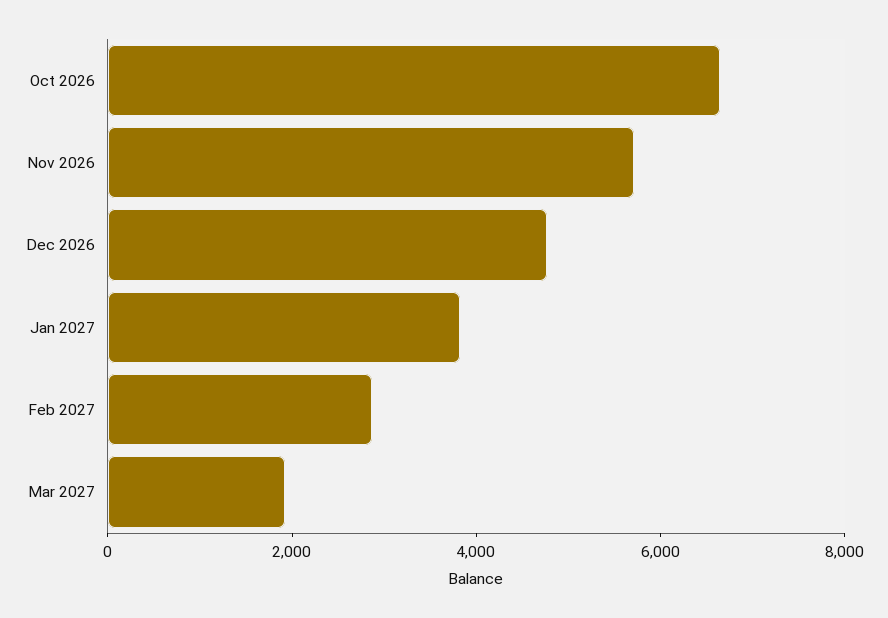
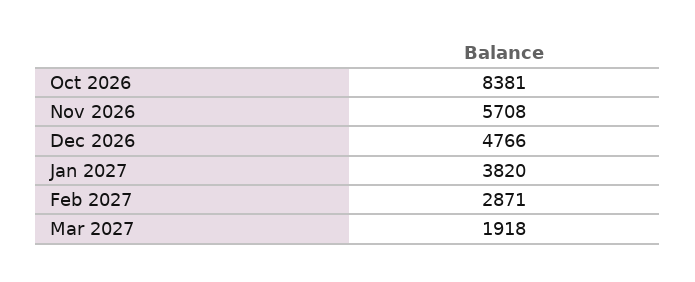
  {
-   "Oct 2026": 6500,
+   "Oct 2026": 8381,
    "Nov 2026": 5708,
    "Dec 2026": 4766,
    "Jan 2027": 3820,
    "Feb 2027": 2871,
    "Mar 2027": 1918
  }

